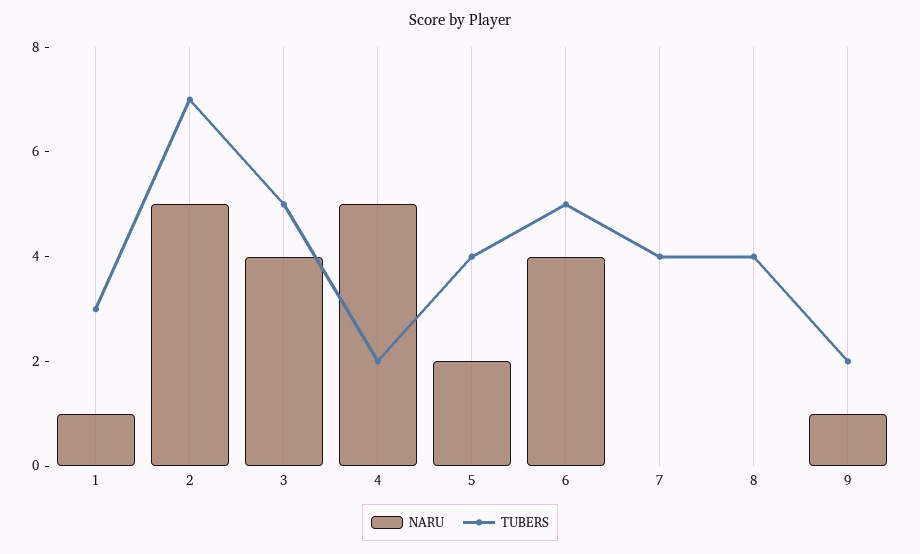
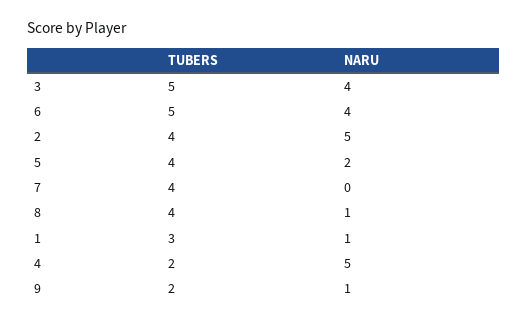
  {
    "NARU": {
      "1": 1,
      "2": 5,
      "3": 4,
      "4": 5,
      "5": 2,
      "6": 4,
      "7": 0,
-     "8": 0,
+     "8": 1,
      "9": 1
    },
    "TUBERS": {
      "1": 3,
-     "2": 7,
+     "2": 4,
      "3": 5,
      "4": 2,
      "5": 4,
      "6": 5,
      "7": 4,
      "8": 4,
      "9": 2
    }
  }

